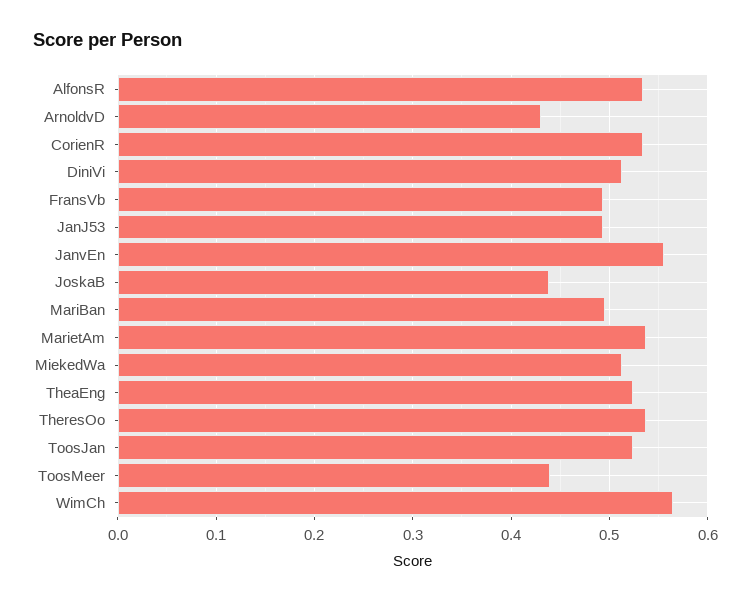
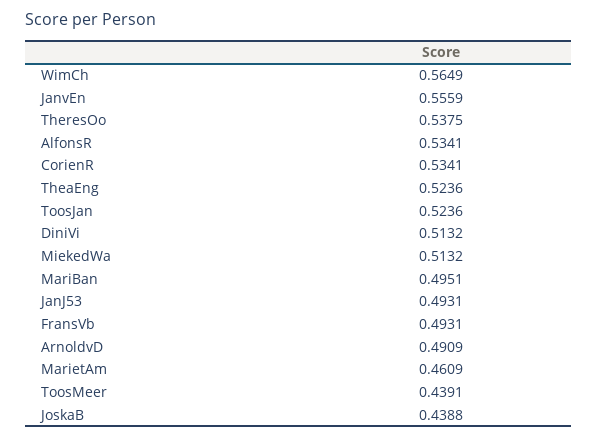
  {
    "AlfonsR": 0.5341,
-   "ArnoldvD": 0.43,
+   "ArnoldvD": 0.4909,
    "CorienR": 0.5341,
    "DiniVi": 0.5132,
    "FransVb": 0.4931,
    "JanJ53": 0.4931,
    "JanvEn": 0.5559,
    "JoskaB": 0.4388,
    "MariBan": 0.4951,
-   "MarietAm": 0.54,
+   "MarietAm": 0.4609,
    "MiekedWa": 0.5132,
    "TheaEng": 0.5236,
    "TheresOo": 0.5375,
    "ToosJan": 0.5236,
    "ToosMeer": 0.4391,
    "WimCh": 0.5649
  }

